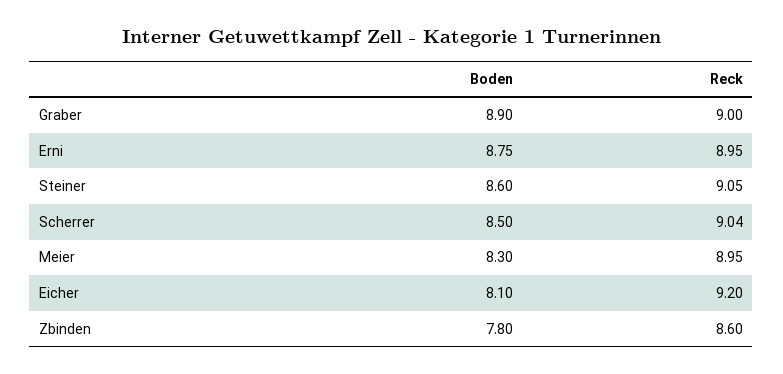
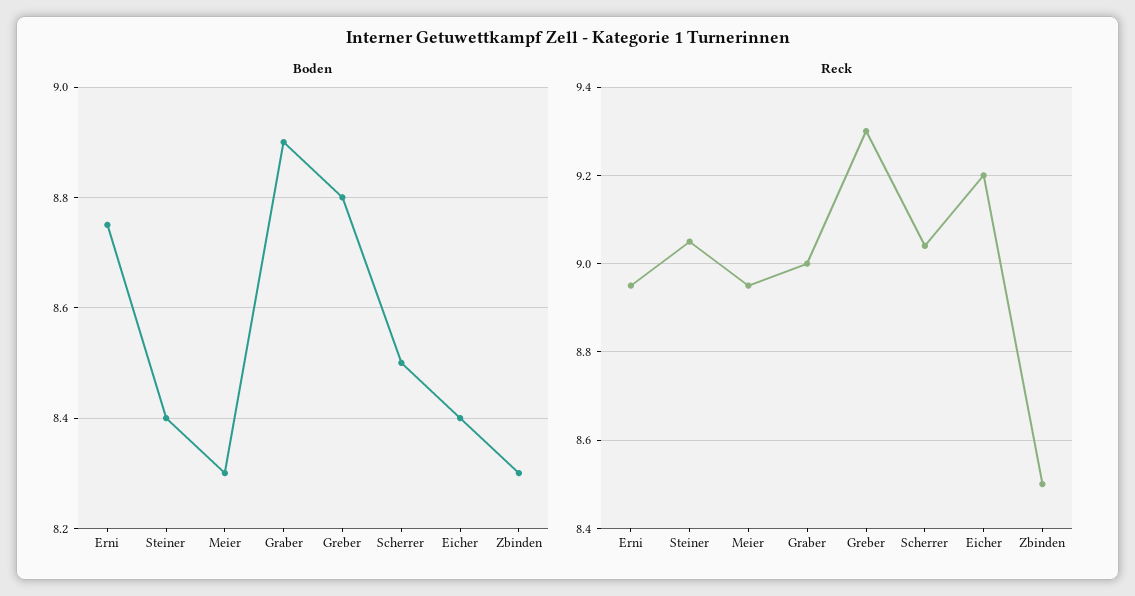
  {
    "Boden": {
      "Graber": 8.9,
      "Erni": 8.75,
-     "Steiner": 8.6,
+     "Steiner": 8.4,
      "Scherrer": 8.5,
      "Meier": 8.3,
-     "Eicher": 8.1,
+     "Eicher": 8.4,
-     "Zbinden": 7.8
+     "Zbinden": 8.3,
+     "Greber": 8.8
    },
    "Reck": {
      "Graber": 9,
      "Erni": 8.95,
      "Steiner": 9.05,
      "Scherrer": 9.04,
      "Meier": 8.95,
      "Eicher": 9.2,
-     "Zbinden": 8.6
+     "Zbinden": 8.5,
+     "Greber": 9.3
    }
  }

